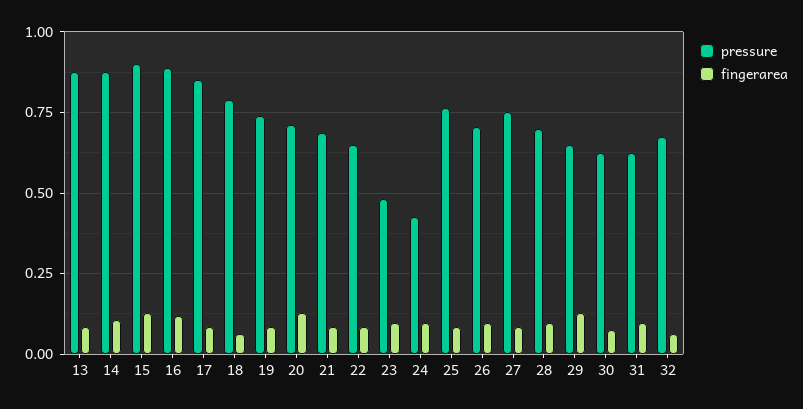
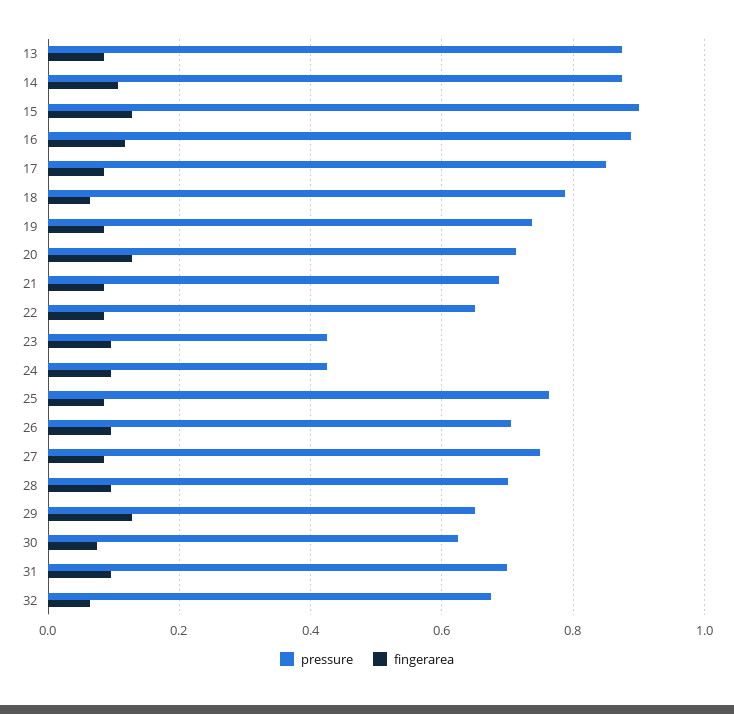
  {
    "pressure": {
      "13": 0.88,
      "14": 0.88,
      "15": 0.9,
      "16": 0.88,
      "17": 0.86,
      "18": 0.78,
      "19": 0.74,
      "20": 0.72,
      "21": 0.68,
      "22": 0.66,
-     "23": 0.475,
+     "23": 0.42,
      "24": 0.42,
      "25": 0.76,
      "26": 0.7,
      "27": 0.76,
      "28": 0.7,
      "29": 0.66,
      "30": 0.62,
-     "31": 0.625,
+     "31": 0.7,
      "32": 0.68
    },
    "fingerarea": {
      "13": 0.08,
      "14": 0.1,
      "15": 0.12,
      "16": 0.12,
      "17": 0.08,
      "18": 0.06,
      "19": 0.08,
      "20": 0.12,
      "21": 0.08,
      "22": 0.08,
      "23": 0.1,
      "24": 0.1,
      "25": 0.08,
      "26": 0.1,
      "27": 0.08,
      "28": 0.1,
      "29": 0.12,
      "30": 0.08,
      "31": 0.1,
      "32": 0.06
    }
  }

